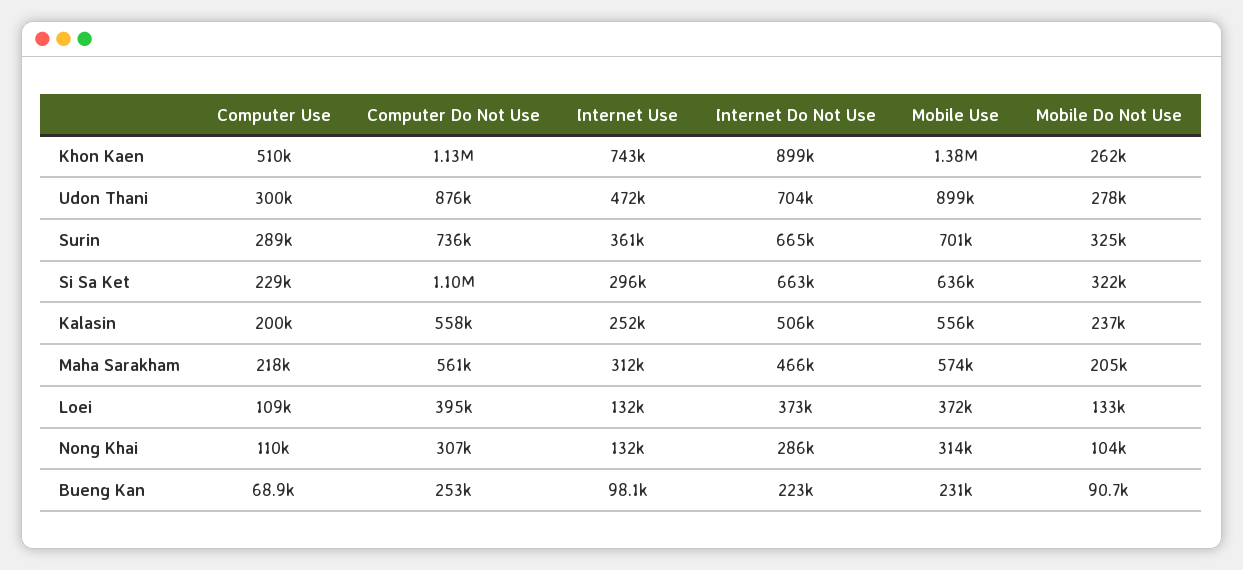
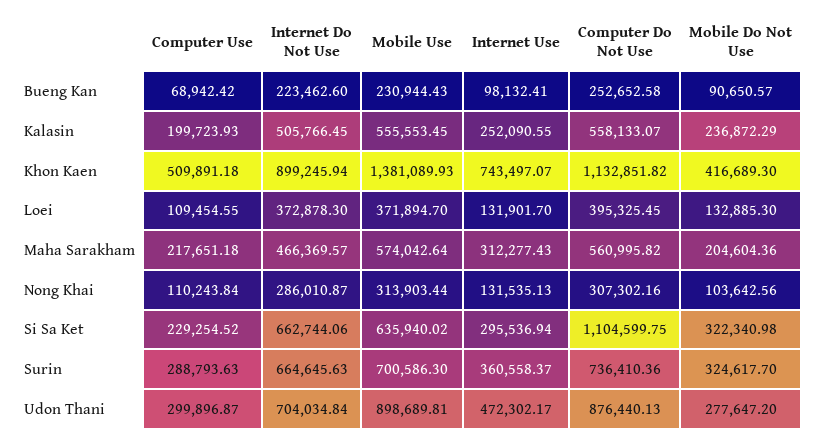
  {
    "Computer Use": {
      "Khon Kaen": 509891.18,
      "Udon Thani": 299896.87,
      "Surin": 288793.63,
      "Si Sa Ket": 229254.52,
      "Kalasin": 199723.93,
      "Maha Sarakham": 217651.18,
      "Loei": 109454.55,
      "Nong Khai": 110243.84,
      "Bueng Kan": 68942.42
    },
    "Computer Do Not Use": {
      "Khon Kaen": 1132851.82,
      "Udon Thani": 876440.13,
      "Surin": 736410.36,
      "Si Sa Ket": 1104599.75,
      "Kalasin": 558133.07,
      "Maha Sarakham": 560995.82,
      "Loei": 395325.45,
      "Nong Khai": 307302.16,
      "Bueng Kan": 252652.58
    },
    "Internet Use": {
      "Khon Kaen": 743497.07,
      "Udon Thani": 472302.17,
      "Surin": 360558.37,
      "Si Sa Ket": 295536.94,
      "Kalasin": 252090.55,
      "Maha Sarakham": 312277.43,
      "Loei": 131901.7,
      "Nong Khai": 131535.13,
      "Bueng Kan": 98132.41
    },
    "Internet Do Not Use": {
      "Khon Kaen": 899245.94,
      "Udon Thani": 704034.84,
      "Surin": 664645.63,
      "Si Sa Ket": 662744.06,
      "Kalasin": 505766.45,
      "Maha Sarakham": 466369.57,
      "Loei": 372878.3,
      "Nong Khai": 286010.87,
      "Bueng Kan": 223462.6
    },
    "Mobile Use": {
      "Khon Kaen": 1381089.93,
      "Udon Thani": 898689.81,
      "Surin": 700586.3,
      "Si Sa Ket": 635940.02,
      "Kalasin": 555553.45,
      "Maha Sarakham": 574042.64,
      "Loei": 371894.7,
      "Nong Khai": 313903.44,
      "Bueng Kan": 230944.43
    },
    "Mobile Do Not Use": {
-     "Khon Kaen": 262000,
+     "Khon Kaen": 416689.3,
      "Udon Thani": 277647.2,
      "Surin": 324617.7,
      "Si Sa Ket": 322340.98,
      "Kalasin": 236872.29,
      "Maha Sarakham": 204604.36,
      "Loei": 132885.3,
      "Nong Khai": 103642.56,
      "Bueng Kan": 90650.57
    }
  }

